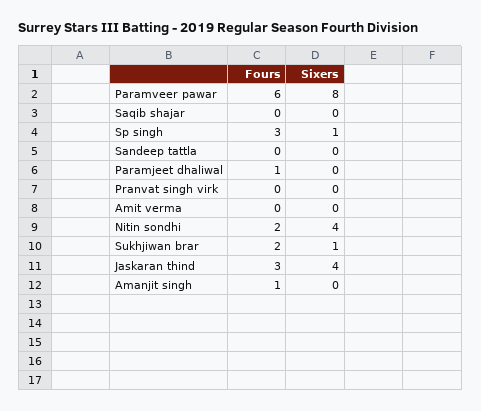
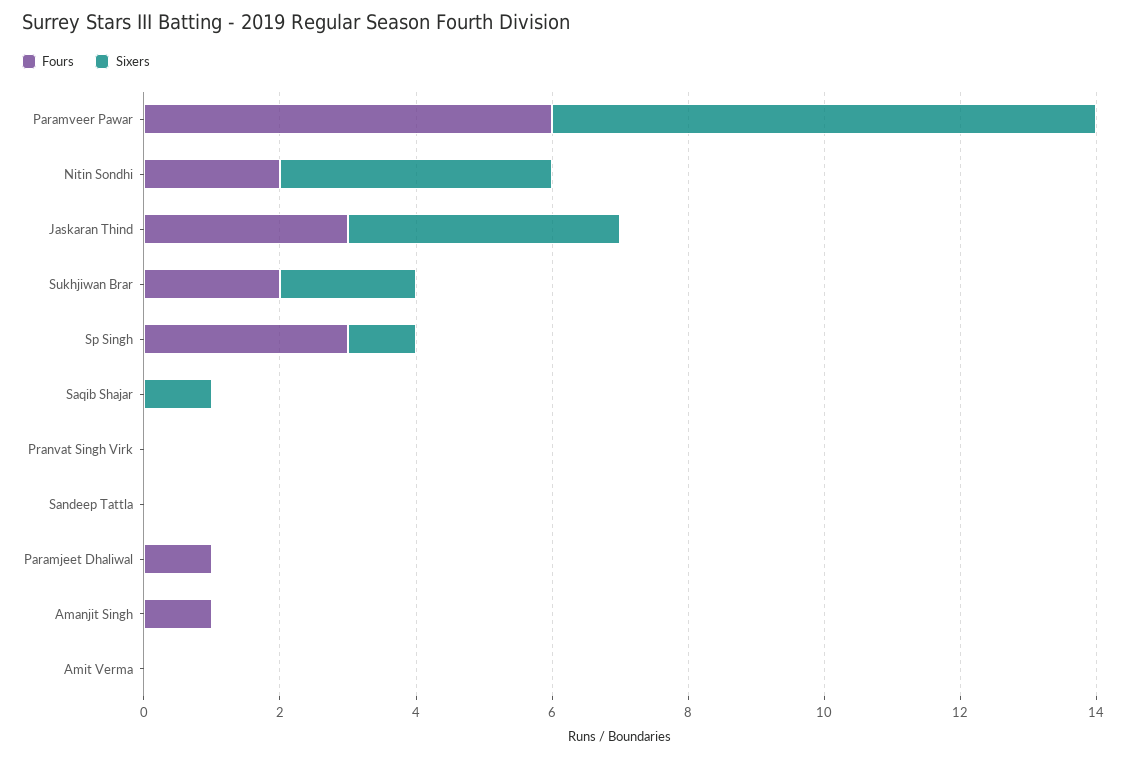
  {
    "Fours": {
      "Paramveer pawar": 6,
      "Saqib shajar": 0,
      "Sp singh": 3,
      "Sandeep tattla": 0,
      "Paramjeet dhaliwal": 1,
      "Pranvat singh virk": 0,
      "Amit verma": 0,
      "Nitin sondhi": 2,
      "Sukhjiwan brar": 2,
      "Jaskaran thind": 3,
      "Amanjit singh": 1
    },
    "Sixers": {
      "Paramveer pawar": 8,
-     "Saqib shajar": 0,
+     "Saqib shajar": 1,
      "Sp singh": 1,
      "Sandeep tattla": 0,
      "Paramjeet dhaliwal": 0,
      "Pranvat singh virk": 0,
      "Amit verma": 0,
      "Nitin sondhi": 4,
-     "Sukhjiwan brar": 1,
+     "Sukhjiwan brar": 2,
      "Jaskaran thind": 4,
      "Amanjit singh": 0
    }
  }

